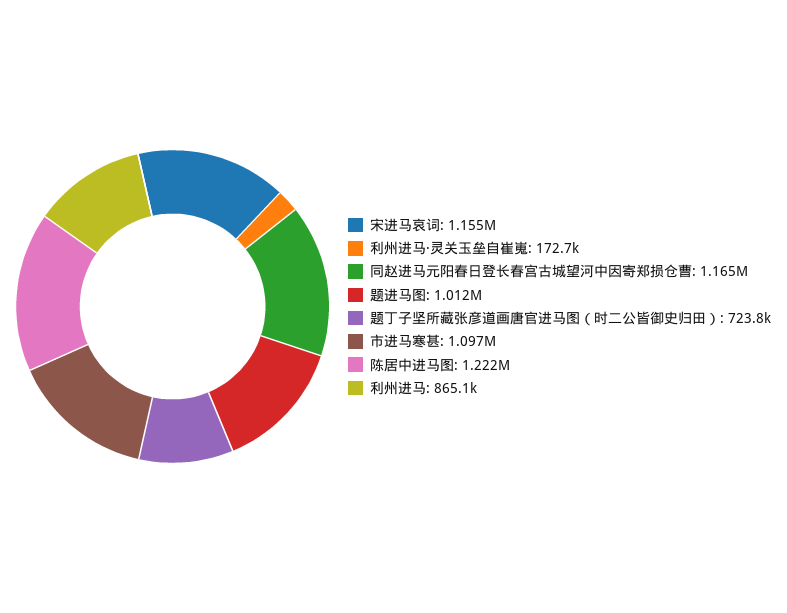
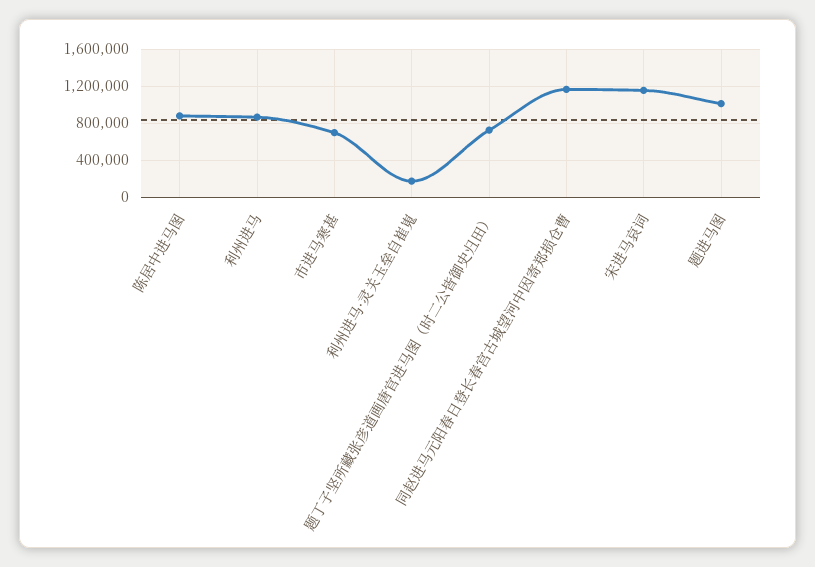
  {
    "宋进马哀词": 1155000,
    "利州进马·灵关玉垒自崔嵬": 172700,
    "同赵进马元阳春日登长春宫古城望河中因寄郑损仓曹": 1165000,
    "题进马图": 1012000,
    "题丁子坚所藏张彦道画唐官进马图（时二公皆御史归田）": 723800,
-   "市进马寒甚": 1097000,
+   "市进马寒甚": 700000,
-   "陈居中进马图": 1222000,
+   "陈居中进马图": 900000,
    "利州进马": 865100
  }

